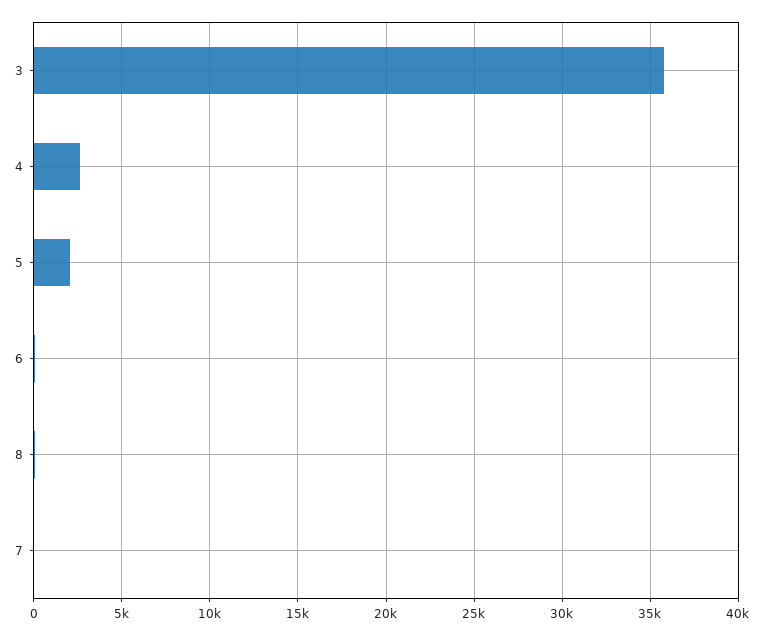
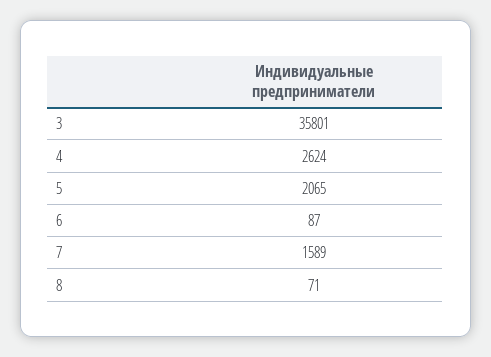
  {
    "3": 35801,
    "4": 2624,
    "5": 2065,
    "6": 87,
    "8": 71,
-   "7": 0
+   "7": 1589
  }

